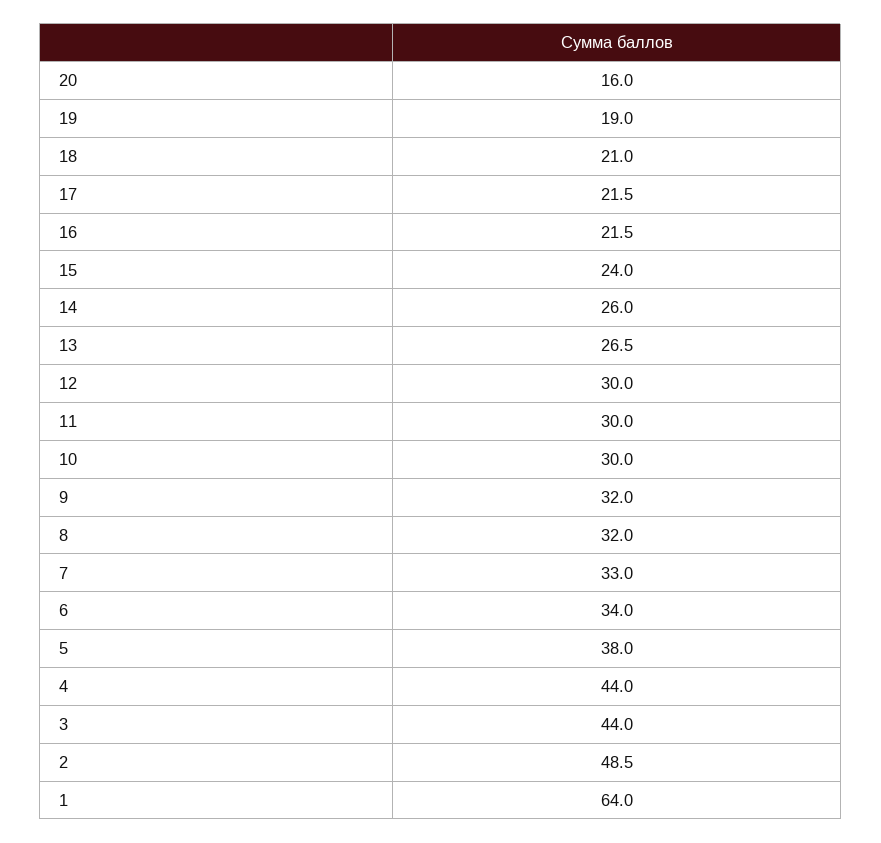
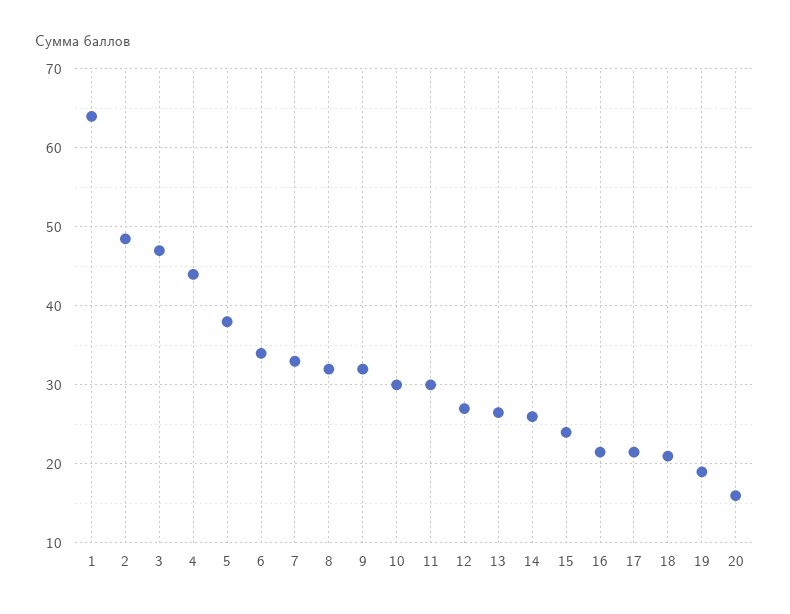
  {
    "20": 16,
    "19": 19,
    "18": 21,
    "17": 21.5,
    "16": 21.5,
    "15": 24,
    "14": 26,
    "13": 26.5,
-   "12": 30,
+   "12": 27,
    "11": 30,
    "10": 30,
    "9": 32,
    "8": 32,
    "7": 33,
    "6": 34,
    "5": 38,
    "4": 44,
-   "3": 44,
+   "3": 47,
    "2": 48.5,
    "1": 64
  }

